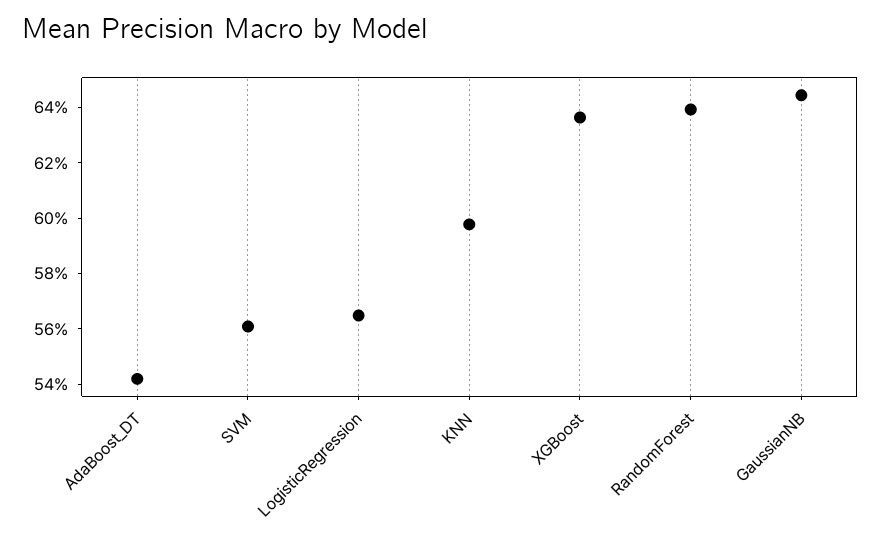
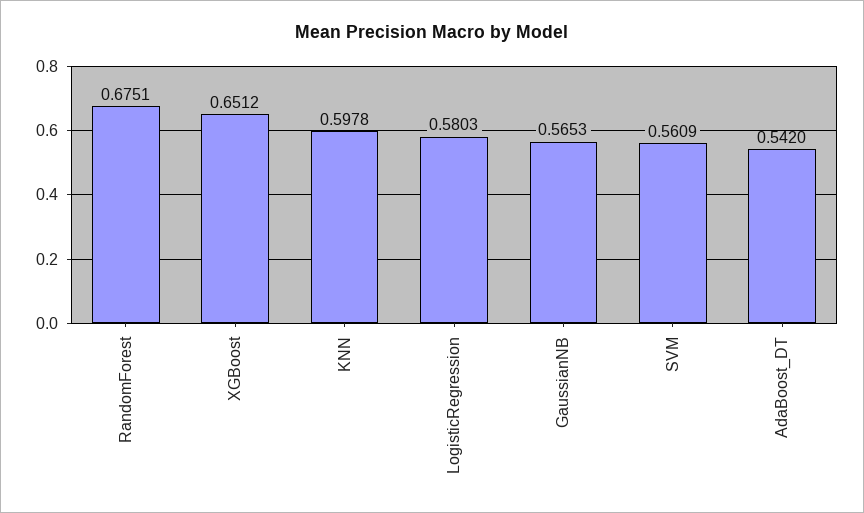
  {
    "AdaBoost_DT": 0.542,
    "SVM": 0.5609,
-   "LogisticRegression": 0.565,
+   "LogisticRegression": 0.5803,
    "KNN": 0.5978,
-   "XGBoost": 0.635,
+   "XGBoost": 0.6512,
-   "RandomForest": 0.64,
+   "RandomForest": 0.6751,
-   "GaussianNB": 0.645
+   "GaussianNB": 0.5653
  }

